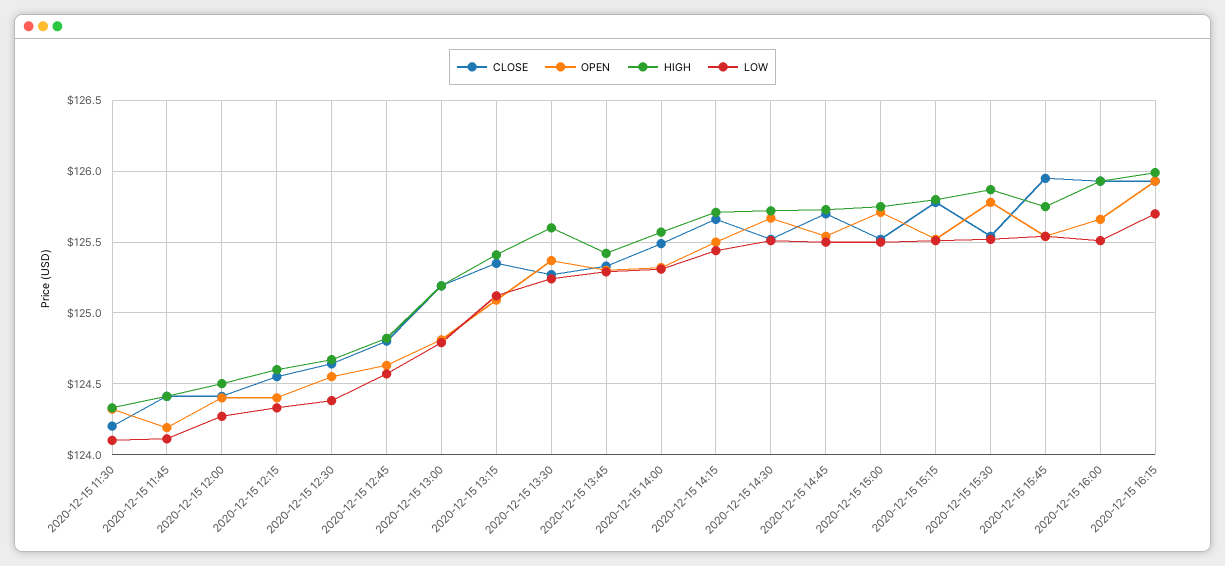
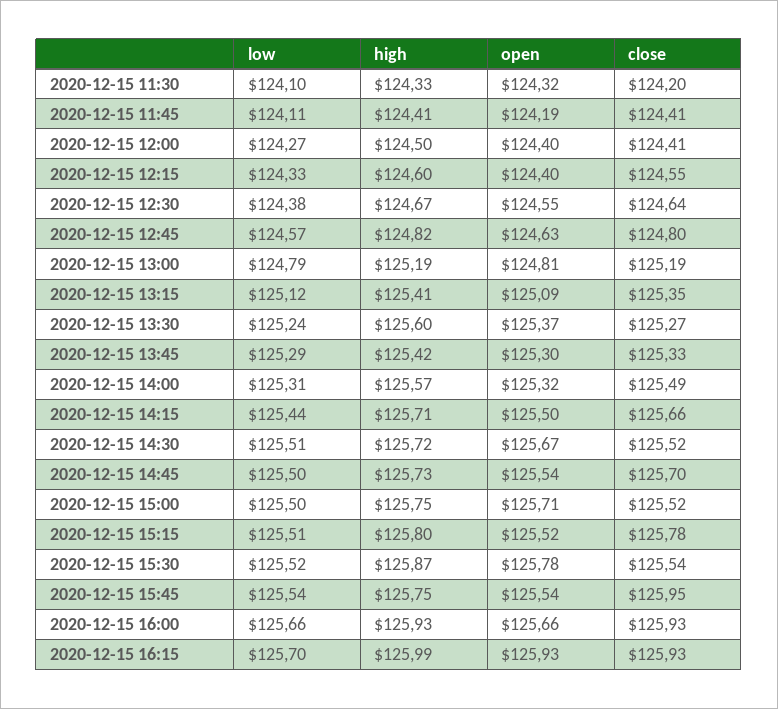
  {
    "CLOSE": {
      "2020-12-15 11:30": 124.2,
      "2020-12-15 11:45": 124.41,
      "2020-12-15 12:00": 124.41,
      "2020-12-15 12:15": 124.55,
      "2020-12-15 12:30": 124.64,
      "2020-12-15 12:45": 124.8,
      "2020-12-15 13:00": 125.19,
      "2020-12-15 13:15": 125.35,
      "2020-12-15 13:30": 125.27,
      "2020-12-15 13:45": 125.33,
      "2020-12-15 14:00": 125.49,
      "2020-12-15 14:15": 125.66,
      "2020-12-15 14:30": 125.52,
      "2020-12-15 14:45": 125.7,
      "2020-12-15 15:00": 125.52,
      "2020-12-15 15:15": 125.78,
      "2020-12-15 15:30": 125.54,
      "2020-12-15 15:45": 125.95,
      "2020-12-15 16:00": 125.93,
      "2020-12-15 16:15": 125.93
    },
    "OPEN": {
      "2020-12-15 11:30": 124.32,
      "2020-12-15 11:45": 124.19,
      "2020-12-15 12:00": 124.4,
      "2020-12-15 12:15": 124.4,
      "2020-12-15 12:30": 124.55,
      "2020-12-15 12:45": 124.63,
      "2020-12-15 13:00": 124.81,
      "2020-12-15 13:15": 125.09,
      "2020-12-15 13:30": 125.37,
      "2020-12-15 13:45": 125.3,
      "2020-12-15 14:00": 125.32,
      "2020-12-15 14:15": 125.5,
      "2020-12-15 14:30": 125.67,
      "2020-12-15 14:45": 125.54,
      "2020-12-15 15:00": 125.71,
      "2020-12-15 15:15": 125.52,
      "2020-12-15 15:30": 125.78,
      "2020-12-15 15:45": 125.54,
      "2020-12-15 16:00": 125.66,
      "2020-12-15 16:15": 125.93
    },
    "HIGH": {
      "2020-12-15 11:30": 124.33,
      "2020-12-15 11:45": 124.41,
      "2020-12-15 12:00": 124.5,
      "2020-12-15 12:15": 124.6,
      "2020-12-15 12:30": 124.67,
      "2020-12-15 12:45": 124.82,
      "2020-12-15 13:00": 125.19,
      "2020-12-15 13:15": 125.41,
      "2020-12-15 13:30": 125.6,
      "2020-12-15 13:45": 125.42,
      "2020-12-15 14:00": 125.57,
      "2020-12-15 14:15": 125.71,
      "2020-12-15 14:30": 125.72,
      "2020-12-15 14:45": 125.73,
      "2020-12-15 15:00": 125.75,
      "2020-12-15 15:15": 125.8,
      "2020-12-15 15:30": 125.87,
      "2020-12-15 15:45": 125.75,
      "2020-12-15 16:00": 125.93,
      "2020-12-15 16:15": 125.99
    },
    "LOW": {
      "2020-12-15 11:30": 124.1,
      "2020-12-15 11:45": 124.11,
      "2020-12-15 12:00": 124.27,
      "2020-12-15 12:15": 124.33,
      "2020-12-15 12:30": 124.38,
      "2020-12-15 12:45": 124.57,
      "2020-12-15 13:00": 124.79,
      "2020-12-15 13:15": 125.12,
      "2020-12-15 13:30": 125.24,
      "2020-12-15 13:45": 125.29,
      "2020-12-15 14:00": 125.31,
      "2020-12-15 14:15": 125.44,
      "2020-12-15 14:30": 125.51,
      "2020-12-15 14:45": 125.5,
      "2020-12-15 15:00": 125.5,
      "2020-12-15 15:15": 125.51,
      "2020-12-15 15:30": 125.52,
      "2020-12-15 15:45": 125.54,
-     "2020-12-15 16:00": 125.5,
+     "2020-12-15 16:00": 125.66,
      "2020-12-15 16:15": 125.7
    }
  }

